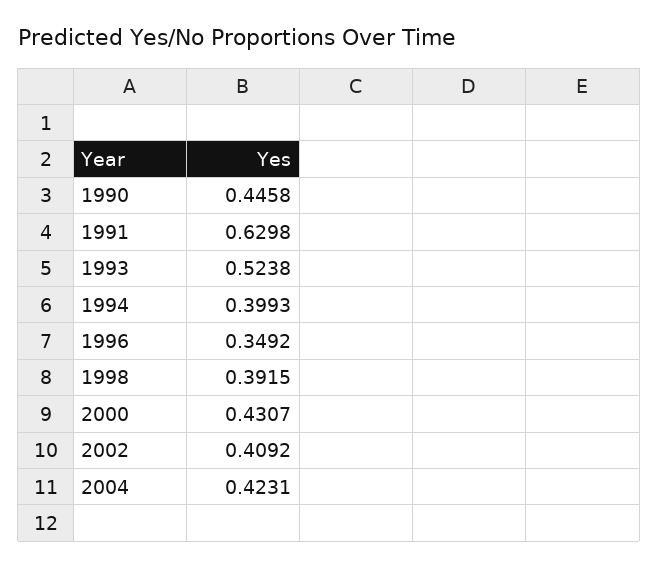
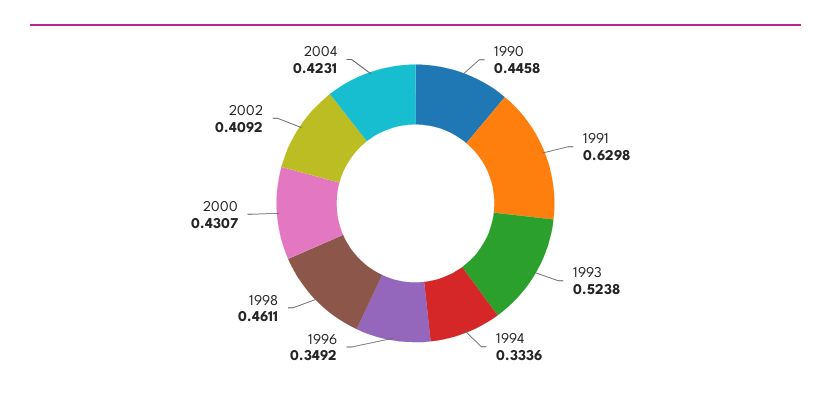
  {
    "1990": 0.4458,
    "1991": 0.6298,
    "1993": 0.5238,
-   "1994": 0.3993,
+   "1994": 0.3336,
    "1996": 0.3492,
-   "1998": 0.3915,
+   "1998": 0.4611,
    "2000": 0.4307,
    "2002": 0.4092,
    "2004": 0.4231
  }

